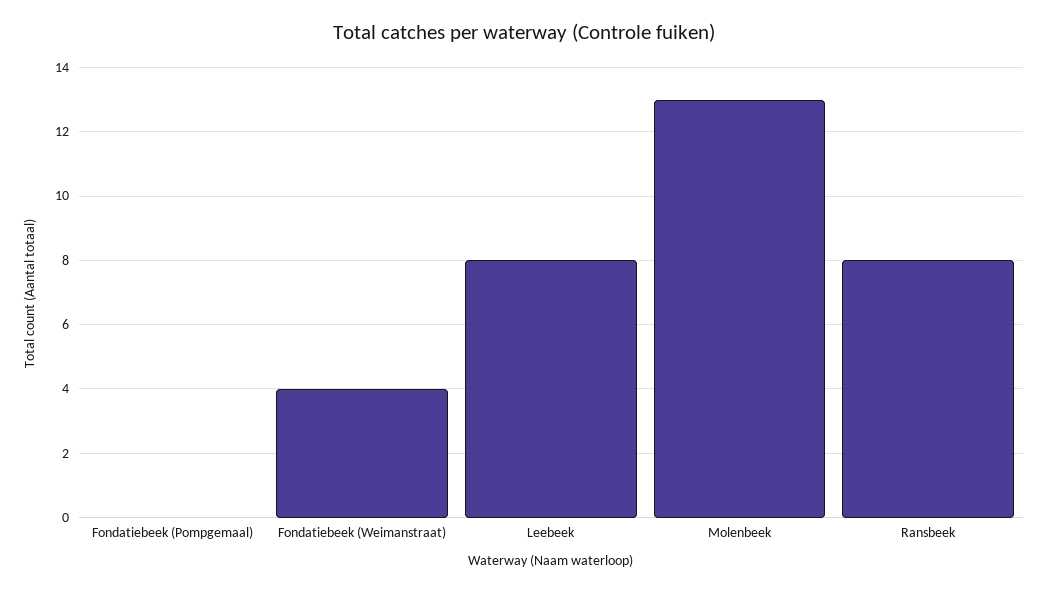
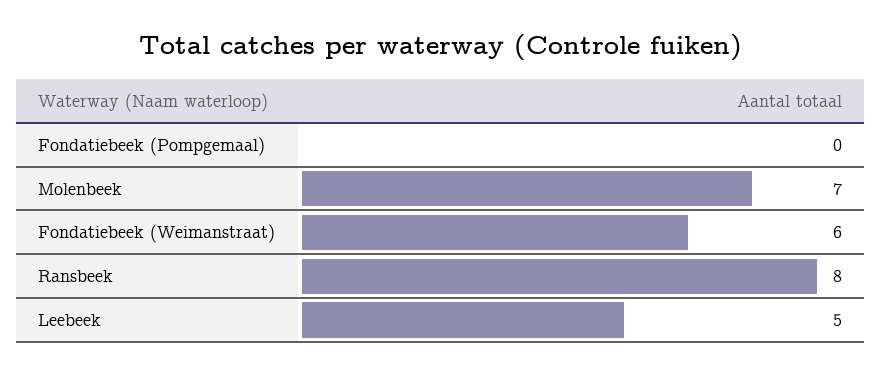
  {
    "Fondatiebeek (Pompgemaal)": 0,
-   "Fondatiebeek (Weimanstraat)": 4,
+   "Fondatiebeek (Weimanstraat)": 6,
-   "Leebeek": 8,
+   "Leebeek": 5,
-   "Molenbeek": 13,
+   "Molenbeek": 7,
    "Ransbeek": 8
  }

